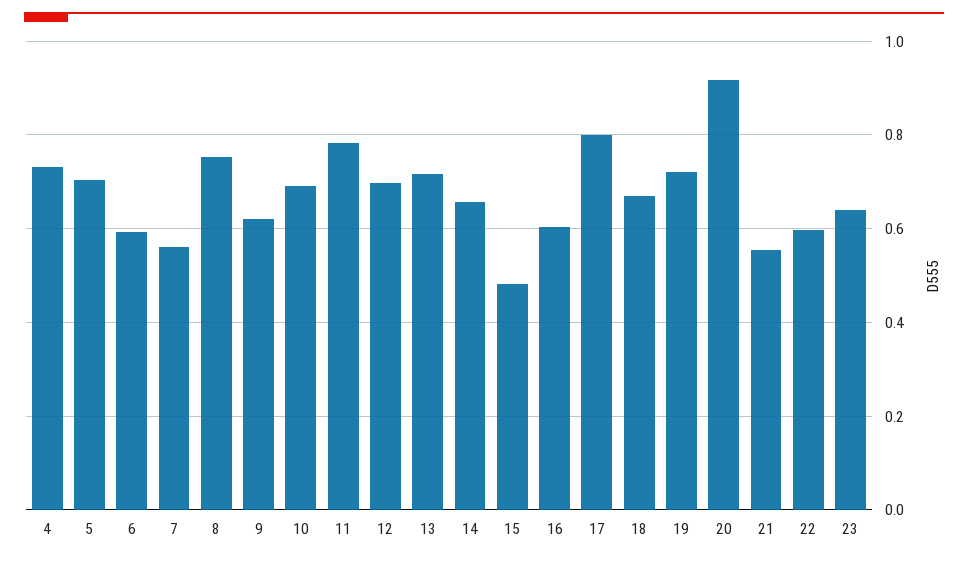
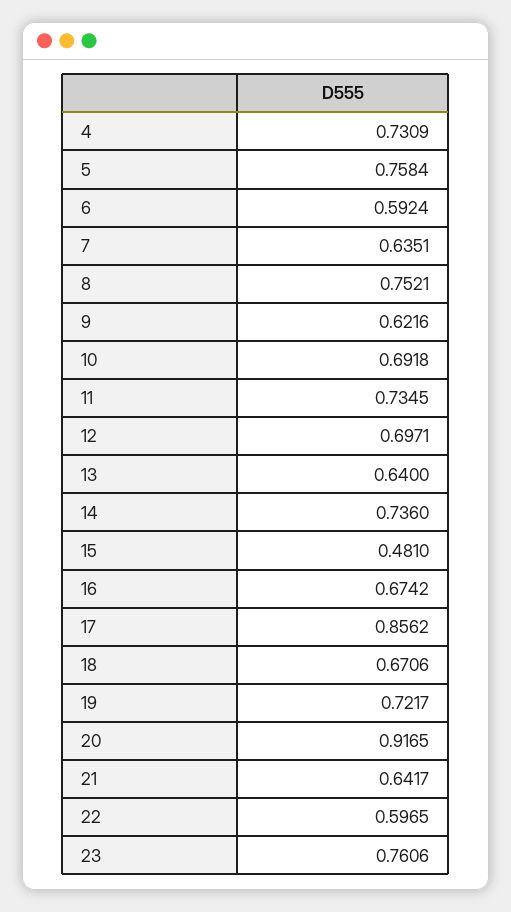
  {
    "4": 0.7309,
-   "5": 0.7,
+   "5": 0.7584,
    "6": 0.5924,
-   "7": 0.56,
+   "7": 0.6351,
    "8": 0.7521,
    "9": 0.6216,
    "10": 0.6918,
-   "11": 0.78,
+   "11": 0.7345,
    "12": 0.6971,
-   "13": 0.72,
+   "13": 0.64,
-   "14": 0.66,
+   "14": 0.736,
    "15": 0.481,
-   "16": 0.6,
+   "16": 0.6742,
-   "17": 0.8,
+   "17": 0.8562,
    "18": 0.6706,
    "19": 0.7217,
    "20": 0.9165,
-   "21": 0.56,
+   "21": 0.6417,
    "22": 0.5965,
-   "23": 0.64
+   "23": 0.7606
  }

